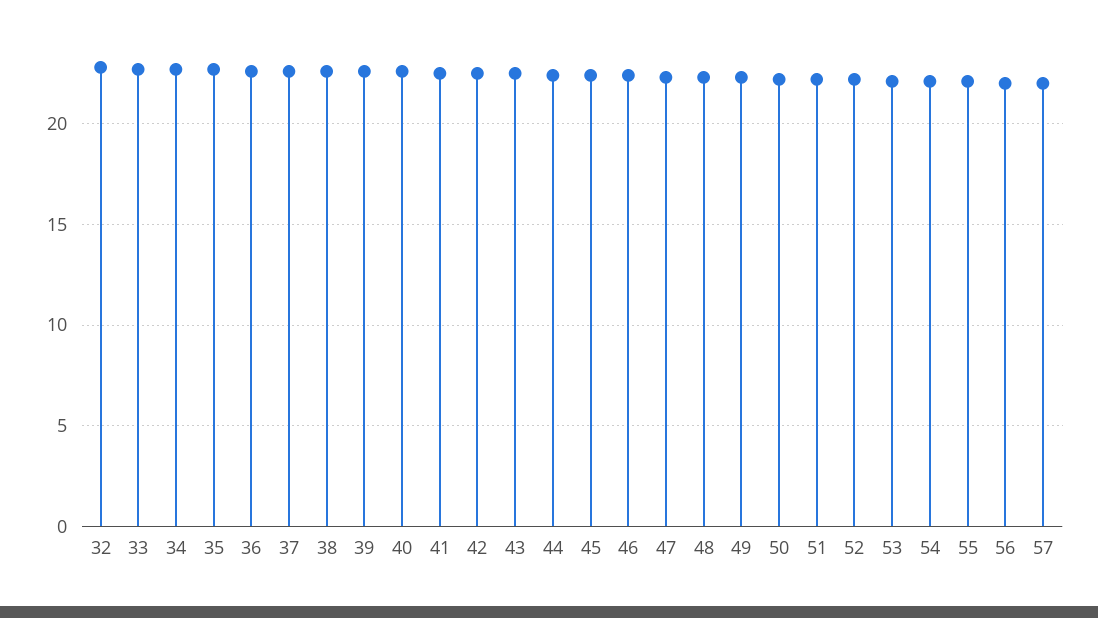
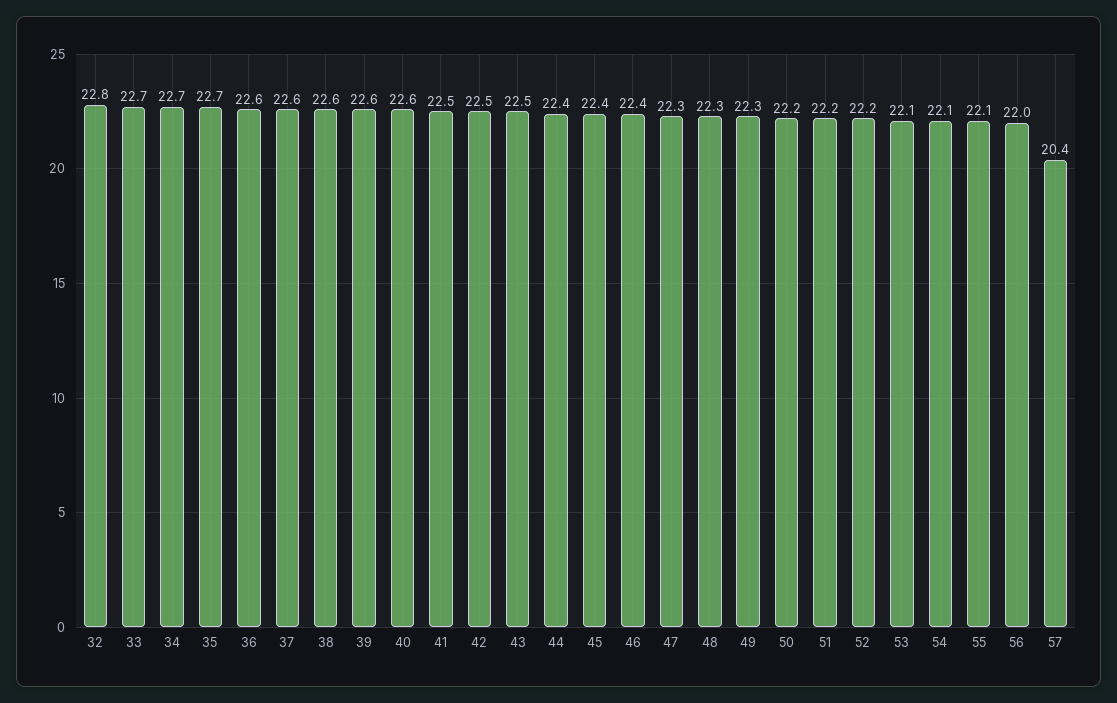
  {
    "32": 22.8,
    "33": 22.7,
    "34": 22.7,
    "35": 22.7,
    "36": 22.6,
    "37": 22.6,
    "38": 22.6,
    "39": 22.6,
    "40": 22.6,
    "41": 22.5,
    "42": 22.5,
    "43": 22.5,
    "44": 22.4,
    "45": 22.4,
    "46": 22.4,
    "47": 22.3,
    "48": 22.3,
    "49": 22.3,
    "50": 22.2,
    "51": 22.2,
    "52": 22.2,
    "53": 22.1,
    "54": 22.1,
    "55": 22.1,
    "56": 22,
-   "57": 22
+   "57": 20.4
  }

